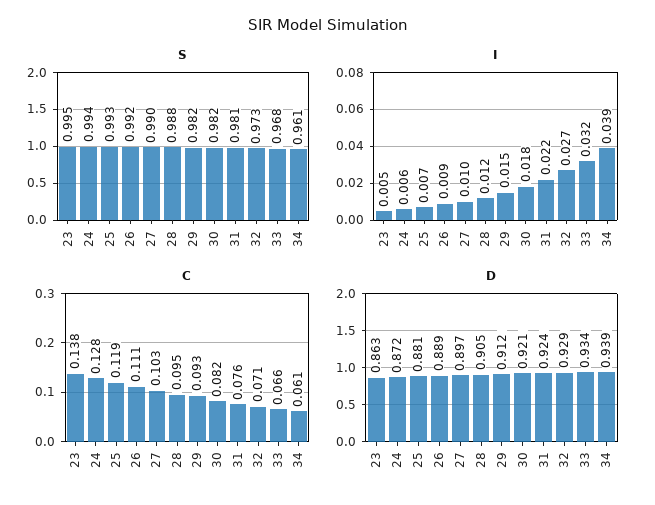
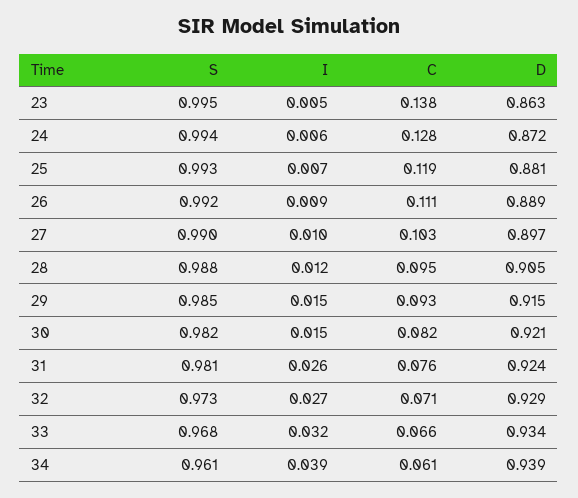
  {
    "S": {
      "23": 0.995,
      "24": 0.994,
      "25": 0.993,
      "26": 0.992,
      "27": 0.99,
      "28": 0.988,
-     "29": 0.982,
+     "29": 0.985,
      "30": 0.982,
      "31": 0.981,
      "32": 0.973,
      "33": 0.968,
      "34": 0.961
    },
    "I": {
      "23": 0.005,
      "24": 0.006,
      "25": 0.007,
      "26": 0.009,
      "27": 0.01,
      "28": 0.012,
      "29": 0.015,
-     "30": 0.018,
+     "30": 0.015,
-     "31": 0.022,
+     "31": 0.026,
      "32": 0.027,
      "33": 0.032,
      "34": 0.039
    },
    "C": {
      "23": 0.138,
      "24": 0.128,
      "25": 0.119,
      "26": 0.111,
      "27": 0.103,
      "28": 0.095,
      "29": 0.093,
      "30": 0.082,
      "31": 0.076,
      "32": 0.071,
      "33": 0.066,
      "34": 0.061
    },
    "D": {
      "23": 0.863,
      "24": 0.872,
      "25": 0.881,
      "26": 0.889,
      "27": 0.897,
      "28": 0.905,
-     "29": 0.912,
+     "29": 0.915,
      "30": 0.921,
      "31": 0.924,
      "32": 0.929,
      "33": 0.934,
      "34": 0.939
    }
  }

